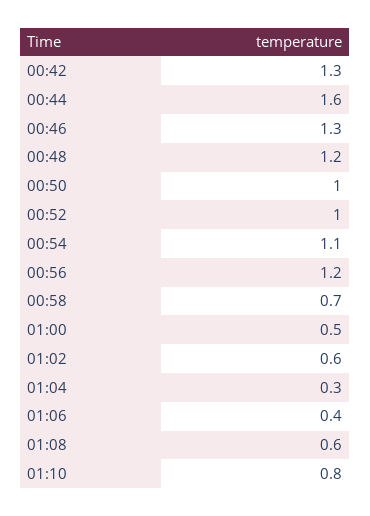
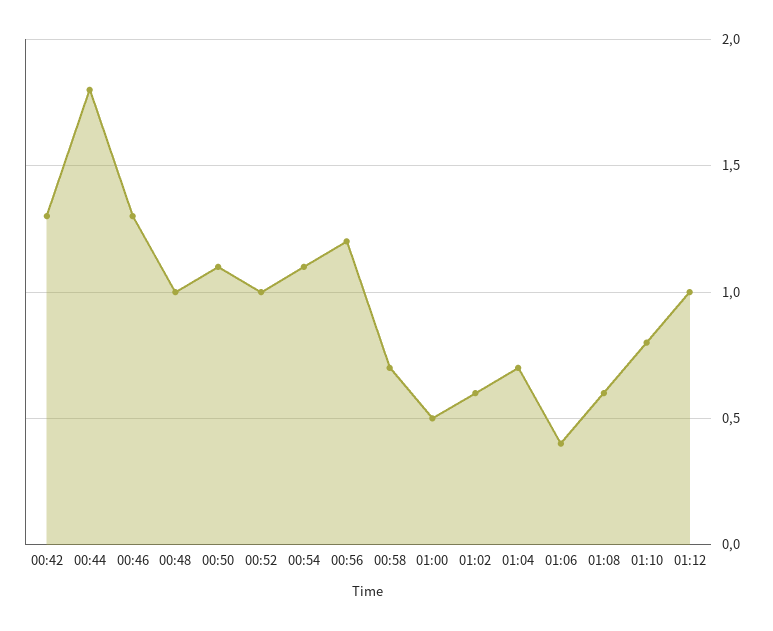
  {
    "00:42": 1.3,
-   "00:44": 1.6,
+   "00:44": 1.8,
    "00:46": 1.3,
-   "00:48": 1.2,
+   "00:48": 1,
-   "00:50": 1,
+   "00:50": 1.1,
    "00:52": 1,
    "00:54": 1.1,
    "00:56": 1.2,
    "00:58": 0.7,
    "01:00": 0.5,
    "01:02": 0.6,
-   "01:04": 0.3,
+   "01:04": 0.7,
    "01:06": 0.4,
    "01:08": 0.6,
-   "01:10": 0.8
+   "01:10": 0.8,
+   "01:12": 1
  }

